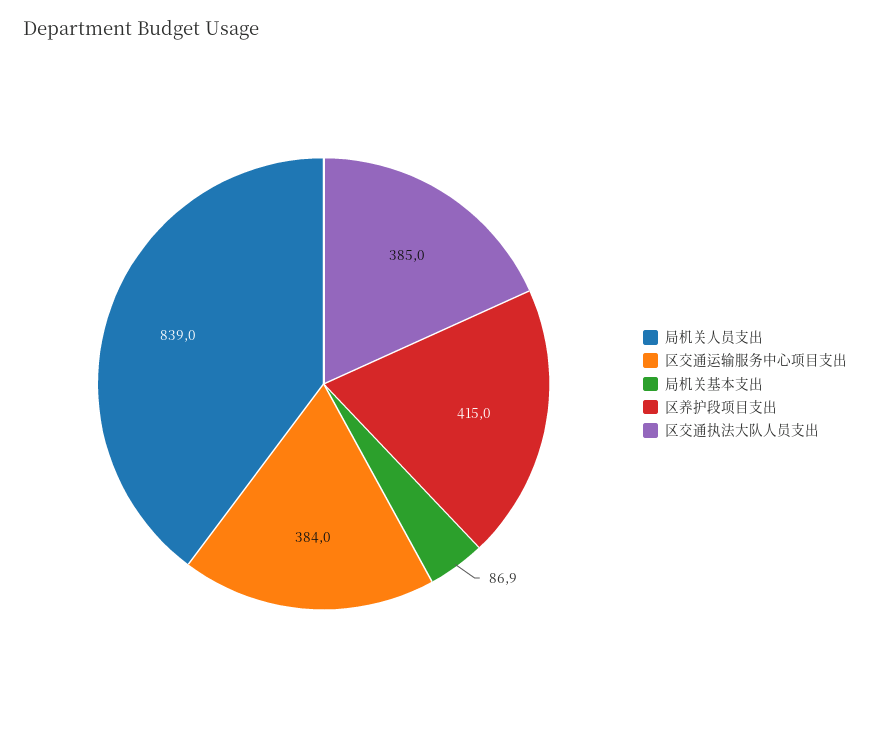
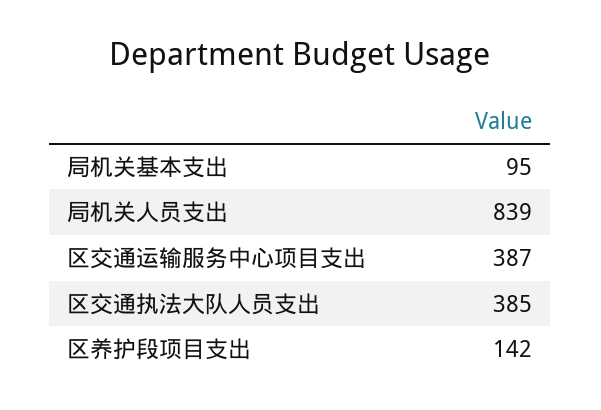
  {
    "局机关人员支出": 839,
-   "区交通运输服务中心项目支出": 384,
+   "区交通运输服务中心项目支出": 387,
-   "局机关基本支出": 86.9,
+   "局机关基本支出": 95,
-   "区养护段项目支出": 415,
+   "区养护段项目支出": 142,
    "区交通执法大队人员支出": 385
  }

